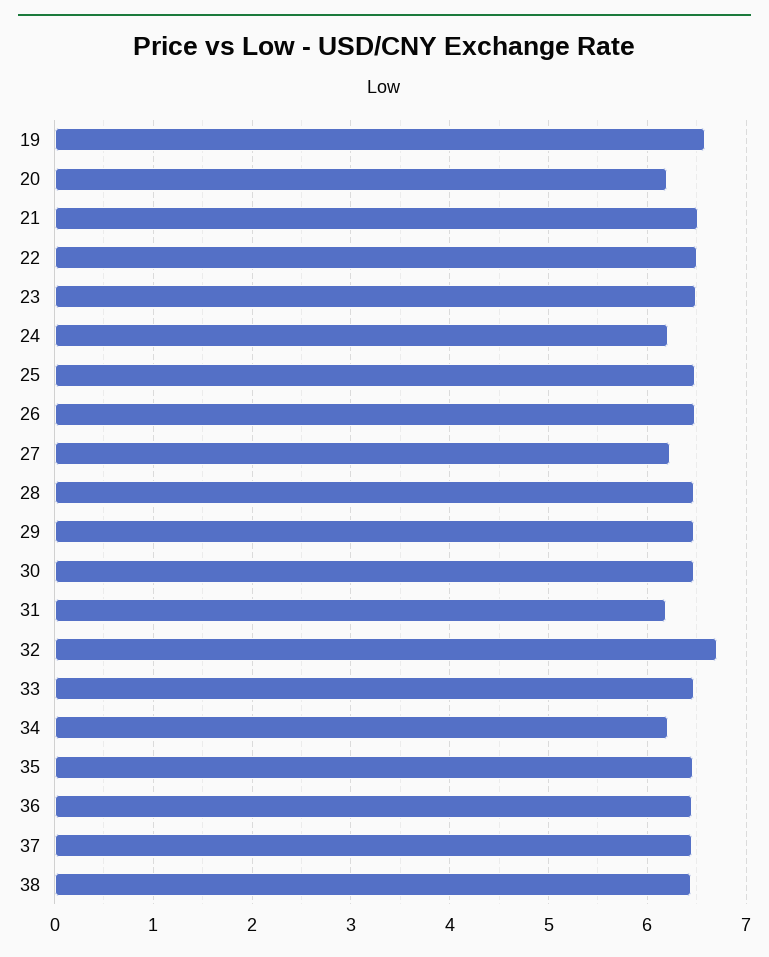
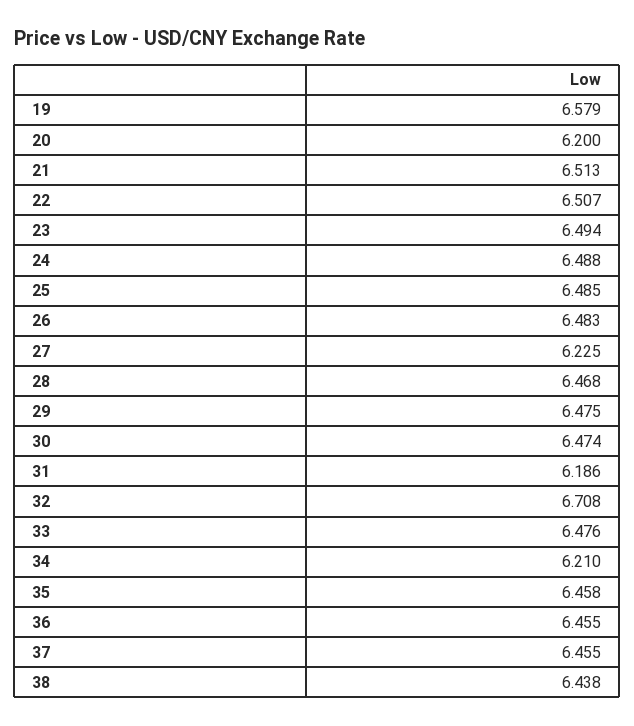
  {
    "19": 6.579,
    "20": 6.2,
    "21": 6.513,
    "22": 6.507,
    "23": 6.494,
-   "24": 6.2,
+   "24": 6.488,
    "25": 6.485,
    "26": 6.483,
    "27": 6.225,
    "28": 6.468,
    "29": 6.475,
    "30": 6.474,
    "31": 6.186,
    "32": 6.708,
    "33": 6.476,
    "34": 6.21,
    "35": 6.458,
    "36": 6.455,
    "37": 6.455,
    "38": 6.438
  }

